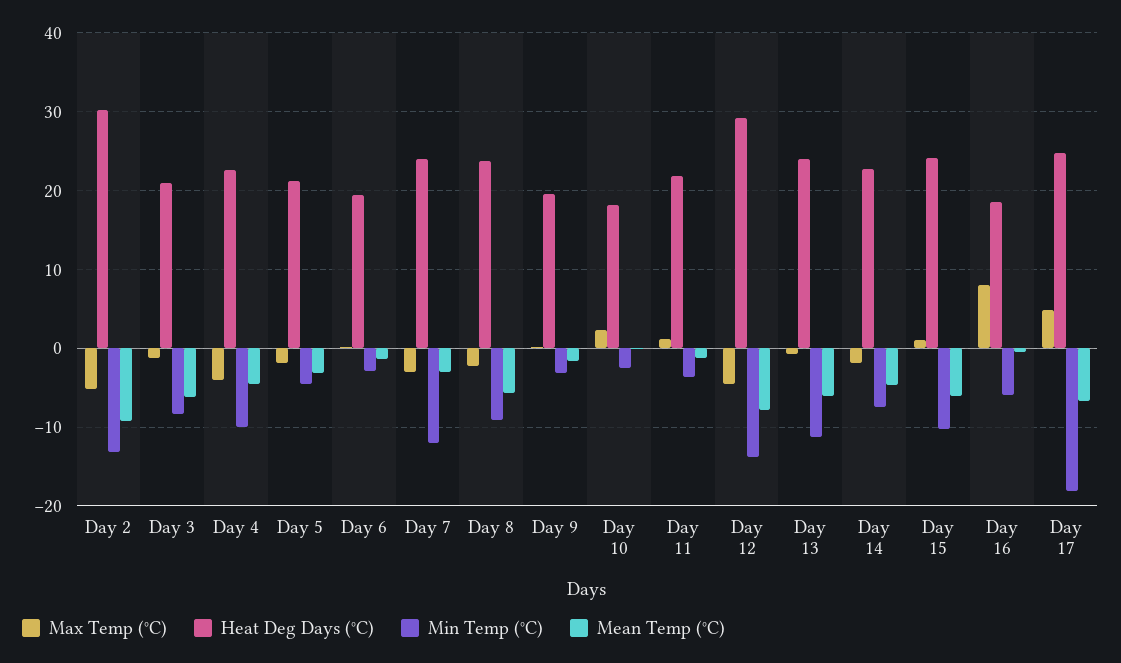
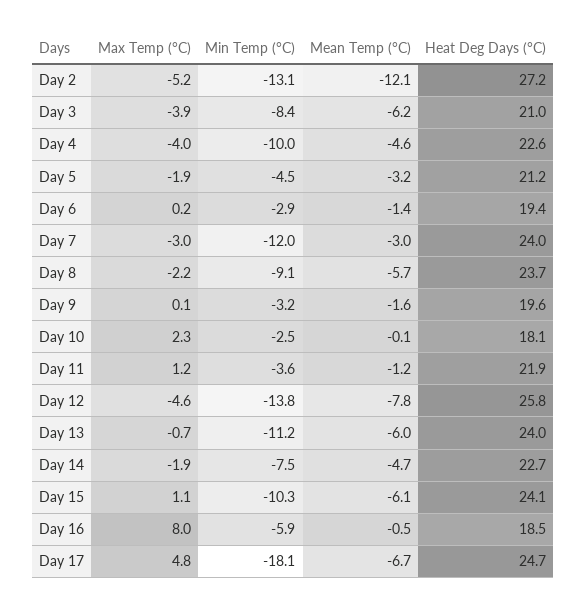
  {
    "Max Temp (°C)": {
      "Day 2": -5.2,
-     "Day 3": -1,
+     "Day 3": -3.9,
      "Day 4": -4,
      "Day 5": -1.9,
      "Day 6": 0.2,
      "Day 7": -3,
      "Day 8": -2.2,
      "Day 9": 0.1,
      "Day 10": 2.3,
      "Day 11": 1.2,
      "Day 12": -4.6,
      "Day 13": -0.7,
      "Day 14": -1.9,
      "Day 15": 1.1,
      "Day 16": 8,
      "Day 17": 4.8
    },
    "Heat Deg Days (°C)": {
-     "Day 2": 30,
+     "Day 2": 27.2,
      "Day 3": 21,
      "Day 4": 22.6,
      "Day 5": 21.2,
      "Day 6": 19.4,
      "Day 7": 24,
      "Day 8": 23.7,
      "Day 9": 19.6,
      "Day 10": 18.1,
      "Day 11": 21.9,
-     "Day 12": 29,
+     "Day 12": 25.8,
      "Day 13": 24,
      "Day 14": 22.7,
      "Day 15": 24.1,
      "Day 16": 18.5,
      "Day 17": 24.7
    },
    "Min Temp (°C)": {
      "Day 2": -13.1,
      "Day 3": -8.4,
      "Day 4": -10,
      "Day 5": -4.5,
      "Day 6": -2.9,
      "Day 7": -12,
      "Day 8": -9.1,
      "Day 9": -3.2,
      "Day 10": -2.5,
      "Day 11": -3.6,
      "Day 12": -13.8,
      "Day 13": -11.2,
      "Day 14": -7.5,
      "Day 15": -10.3,
      "Day 16": -5.9,
      "Day 17": -18.1
    },
    "Mean Temp (°C)": {
-     "Day 2": -9,
+     "Day 2": -12.1,
      "Day 3": -6.2,
      "Day 4": -4.6,
      "Day 5": -3.2,
      "Day 6": -1.4,
      "Day 7": -3,
      "Day 8": -5.7,
      "Day 9": -1.6,
      "Day 10": -0.1,
      "Day 11": -1.2,
      "Day 12": -7.8,
      "Day 13": -6,
      "Day 14": -4.7,
      "Day 15": -6.1,
      "Day 16": -0.5,
      "Day 17": -6.7
    }
  }

